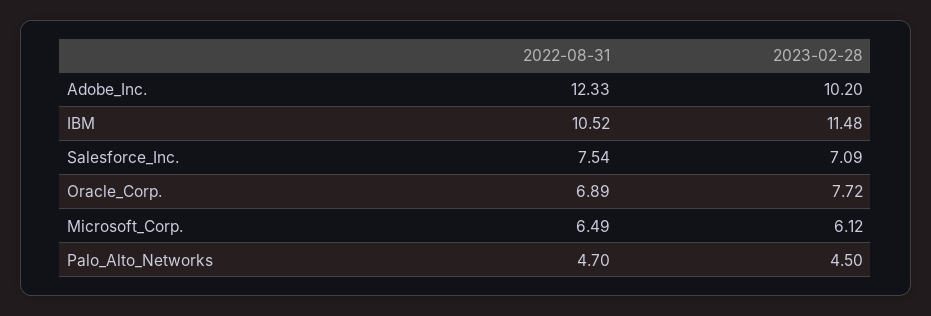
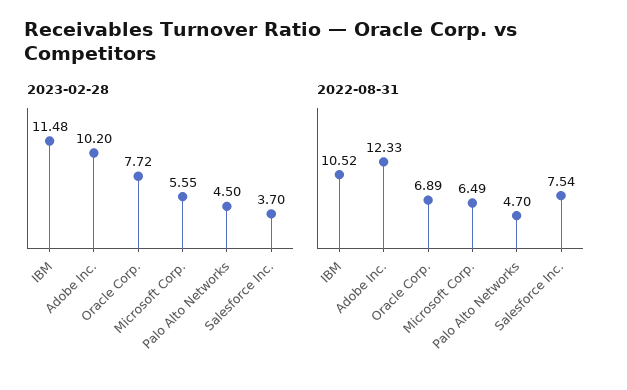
  {
    "2022-08-31": {
      "Adobe_Inc.": 12.33,
      "IBM": 10.52,
      "Salesforce_Inc.": 7.54,
      "Oracle_Corp.": 6.89,
      "Microsoft_Corp.": 6.49,
      "Palo_Alto_Networks": 4.7
    },
    "2023-02-28": {
      "Adobe_Inc.": 10.2,
      "IBM": 11.48,
-     "Salesforce_Inc.": 7.09,
+     "Salesforce_Inc.": 3.7,
      "Oracle_Corp.": 7.72,
-     "Microsoft_Corp.": 6.12,
+     "Microsoft_Corp.": 5.55,
      "Palo_Alto_Networks": 4.5
    }
  }

